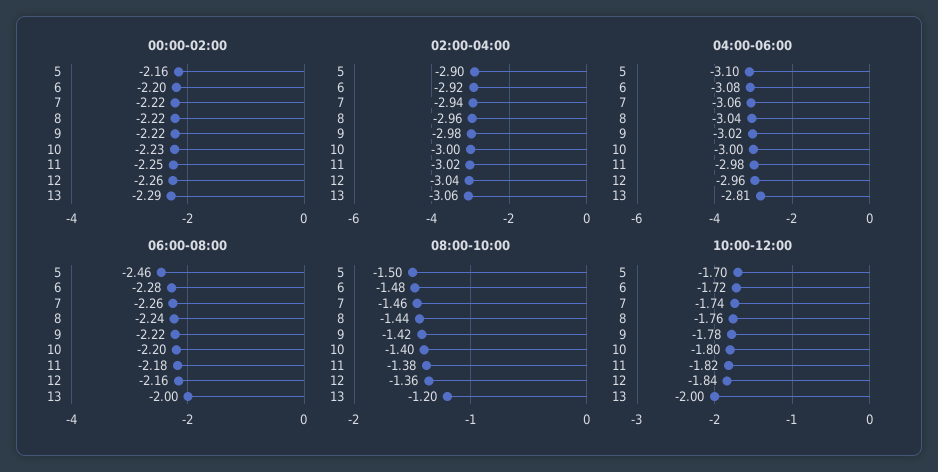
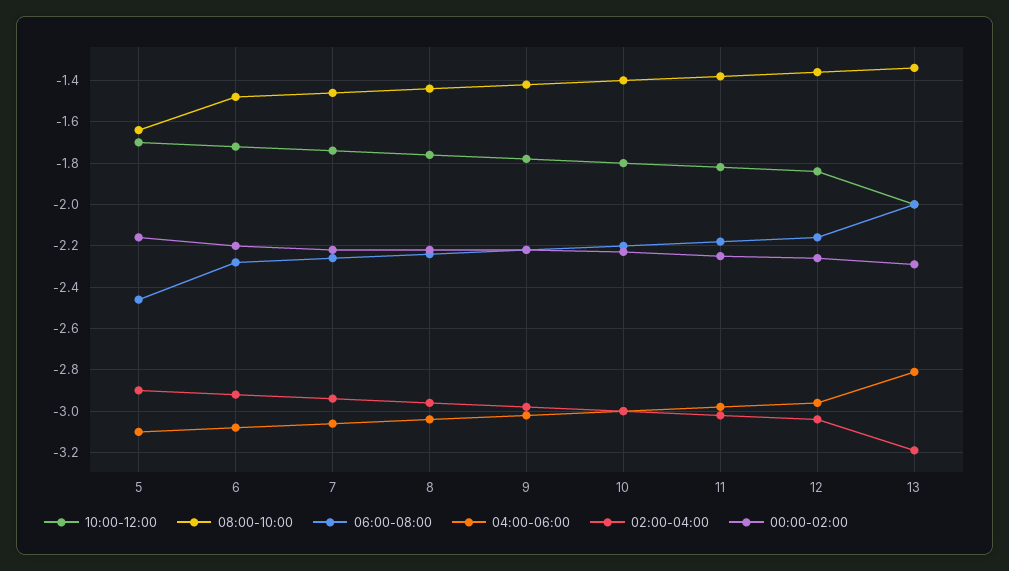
  {
    "00:00-02:00": {
      "5": -2.16,
      "6": -2.2,
      "7": -2.22,
      "8": -2.22,
      "9": -2.22,
      "10": -2.23,
      "11": -2.25,
      "12": -2.26,
      "13": -2.29
    },
    "02:00-04:00": {
      "5": -2.9,
      "6": -2.92,
      "7": -2.94,
      "8": -2.96,
      "9": -2.98,
      "10": -3,
      "11": -3.02,
      "12": -3.04,
-     "13": -3.06
+     "13": -3.2
    },
    "04:00-06:00": {
      "5": -3.1,
      "6": -3.08,
      "7": -3.06,
      "8": -3.04,
      "9": -3.02,
      "10": -3,
      "11": -2.98,
      "12": -2.96,
      "13": -2.81
    },
    "06:00-08:00": {
      "5": -2.46,
      "6": -2.28,
      "7": -2.26,
      "8": -2.24,
      "9": -2.22,
      "10": -2.2,
      "11": -2.18,
      "12": -2.16,
      "13": -2
    },
    "08:00-10:00": {
-     "5": -1.5,
+     "5": -1.65,
      "6": -1.48,
      "7": -1.46,
      "8": -1.44,
      "9": -1.42,
      "10": -1.4,
      "11": -1.38,
      "12": -1.36,
-     "13": -1.2
+     "13": -1.35
    },
    "10:00-12:00": {
      "5": -1.7,
      "6": -1.72,
      "7": -1.74,
      "8": -1.76,
      "9": -1.78,
      "10": -1.8,
      "11": -1.82,
      "12": -1.84,
      "13": -2
    }
  }

